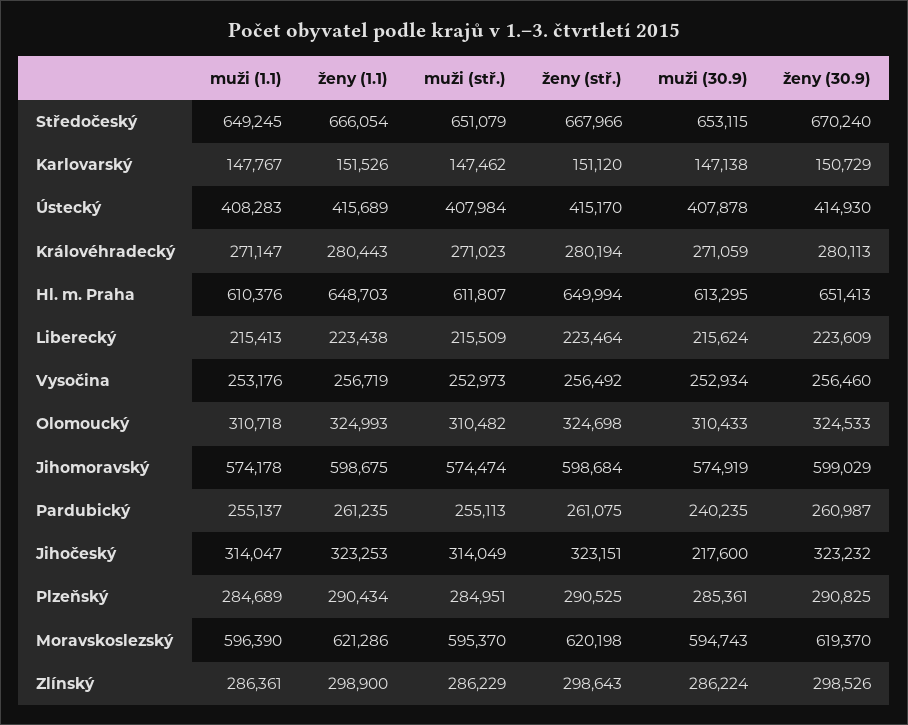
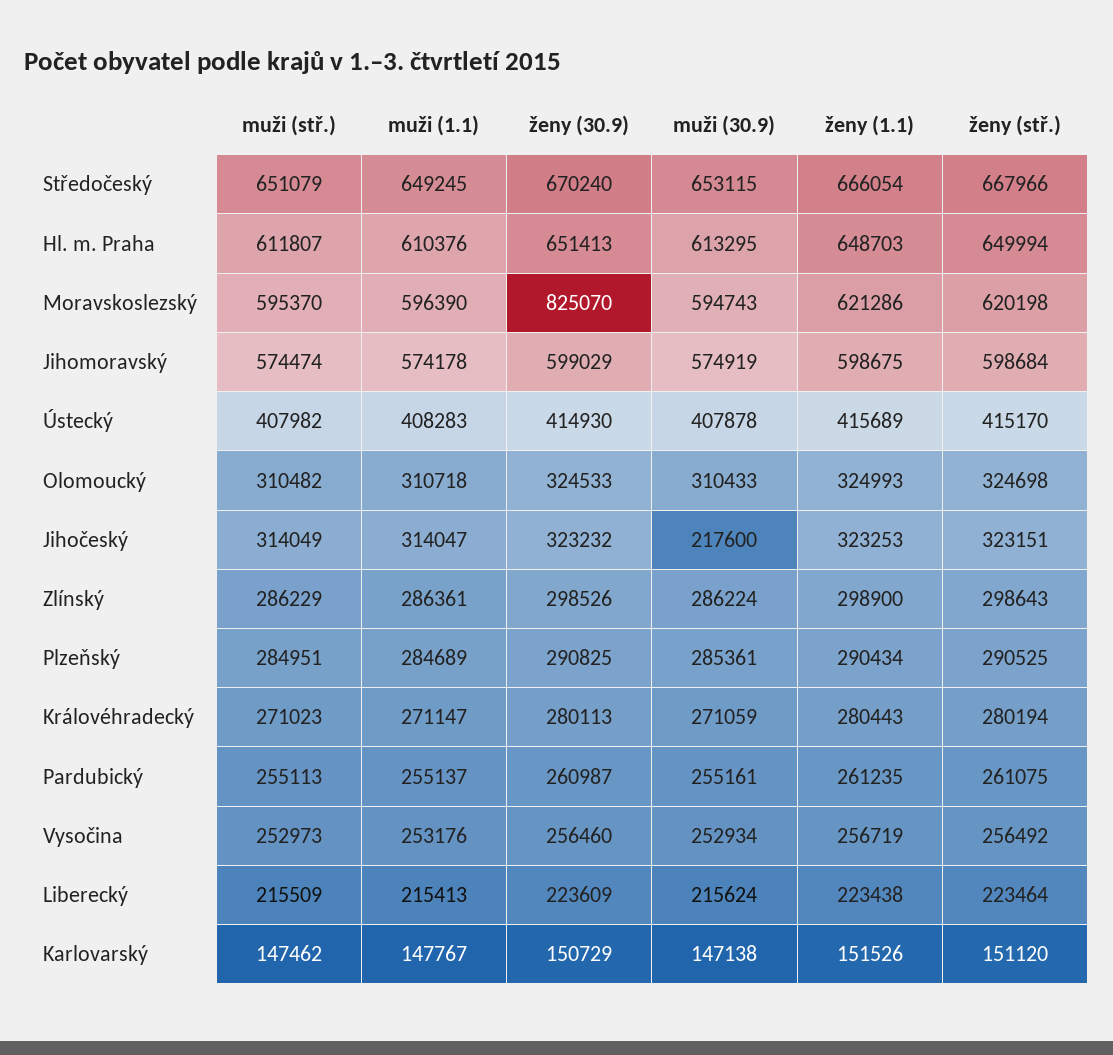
  {
    "muži (1.1)": {
      "Středočeský": 649245,
      "Karlovarský": 147767,
      "Ústecký": 408283,
      "Královéhradecký": 271147,
      "Hl. m. Praha": 610376,
      "Liberecký": 215413,
      "Vysočina": 253176,
      "Olomoucký": 310718,
      "Jihomoravský": 574178,
      "Pardubický": 255137,
      "Jihočeský": 314047,
      "Plzeňský": 284689,
      "Moravskoslezský": 596390,
      "Zlínský": 286361
    },
    "ženy (1.1)": {
      "Středočeský": 666054,
      "Karlovarský": 151526,
      "Ústecký": 415689,
      "Královéhradecký": 280443,
      "Hl. m. Praha": 648703,
      "Liberecký": 223438,
      "Vysočina": 256719,
      "Olomoucký": 324993,
      "Jihomoravský": 598675,
      "Pardubický": 261235,
      "Jihočeský": 323253,
      "Plzeňský": 290434,
      "Moravskoslezský": 621286,
      "Zlínský": 298900
    },
    "muži (stř.)": {
      "Středočeský": 651079,
      "Karlovarský": 147462,
-     "Ústecký": 407984,
+     "Ústecký": 407982,
      "Královéhradecký": 271023,
      "Hl. m. Praha": 611807,
      "Liberecký": 215509,
      "Vysočina": 252973,
      "Olomoucký": 310482,
      "Jihomoravský": 574474,
      "Pardubický": 255113,
      "Jihočeský": 314049,
      "Plzeňský": 284951,
      "Moravskoslezský": 595370,
      "Zlínský": 286229
    },
    "ženy (stř.)": {
      "Středočeský": 667966,
      "Karlovarský": 151120,
      "Ústecký": 415170,
      "Královéhradecký": 280194,
      "Hl. m. Praha": 649994,
      "Liberecký": 223464,
      "Vysočina": 256492,
      "Olomoucký": 324698,
      "Jihomoravský": 598684,
      "Pardubický": 261075,
      "Jihočeský": 323151,
      "Plzeňský": 290525,
      "Moravskoslezský": 620198,
      "Zlínský": 298643
    },
    "muži (30.9)": {
      "Středočeský": 653115,
      "Karlovarský": 147138,
      "Ústecký": 407878,
      "Královéhradecký": 271059,
      "Hl. m. Praha": 613295,
      "Liberecký": 215624,
      "Vysočina": 252934,
      "Olomoucký": 310433,
      "Jihomoravský": 574919,
-     "Pardubický": 240235,
+     "Pardubický": 255161,
      "Jihočeský": 217600,
      "Plzeňský": 285361,
      "Moravskoslezský": 594743,
      "Zlínský": 286224
    },
    "ženy (30.9)": {
      "Středočeský": 670240,
      "Karlovarský": 150729,
      "Ústecký": 414930,
      "Královéhradecký": 280113,
      "Hl. m. Praha": 651413,
      "Liberecký": 223609,
      "Vysočina": 256460,
      "Olomoucký": 324533,
      "Jihomoravský": 599029,
      "Pardubický": 260987,
      "Jihočeský": 323232,
      "Plzeňský": 290825,
-     "Moravskoslezský": 619370,
+     "Moravskoslezský": 825070,
      "Zlínský": 298526
    }
  }

